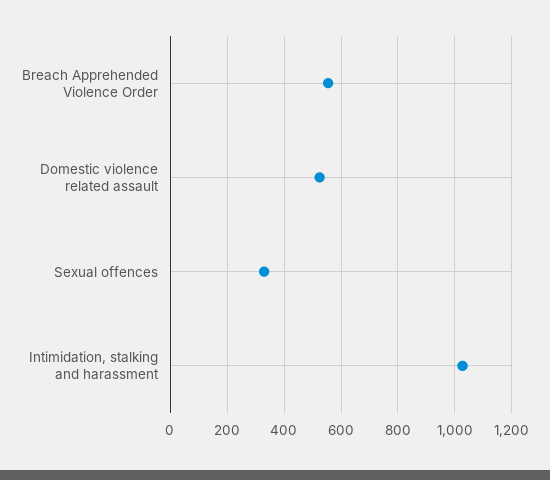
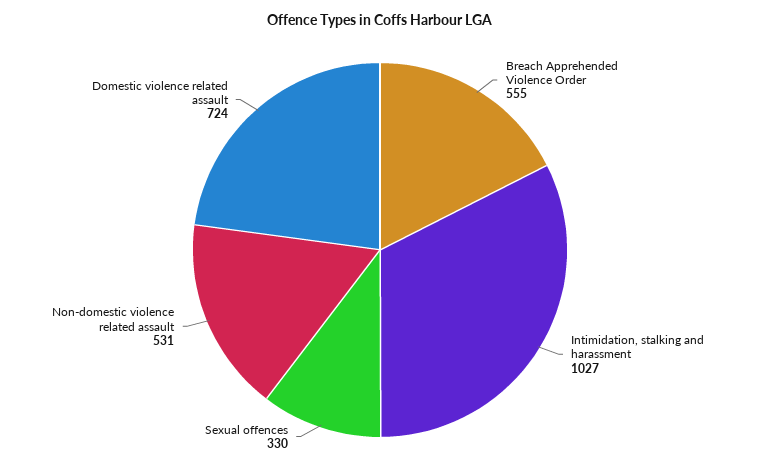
  {
    "Breach Apprehended Violence Order": 555,
-   "Domestic violence related assault": 525,
+   "Domestic violence related assault": 724,
    "Sexual offences": 330,
-   "Intimidation, stalking and harassment": 1027
+   "Intimidation, stalking and harassment": 1027,
+   "Non-domestic violence related assault": 531
  }

